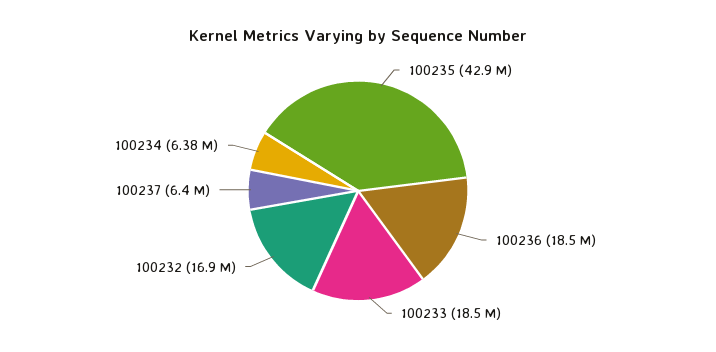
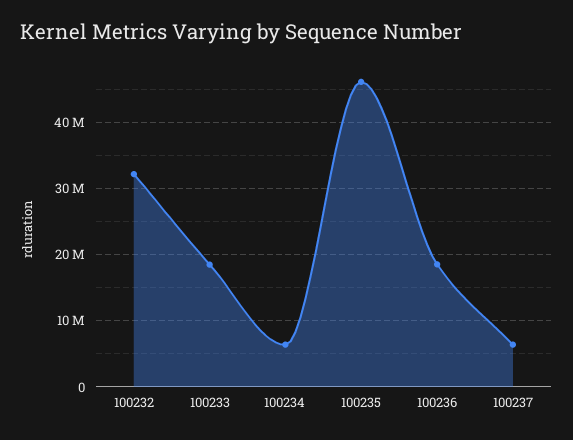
  {
-   "100235": 42900000,
+   "100235": 46000000,
    "100236": 18500000,
    "100233": 18500000,
-   "100232": 16900000,
+   "100232": 32000000,
    "100237": 6400000,
    "100234": 6380000
  }

